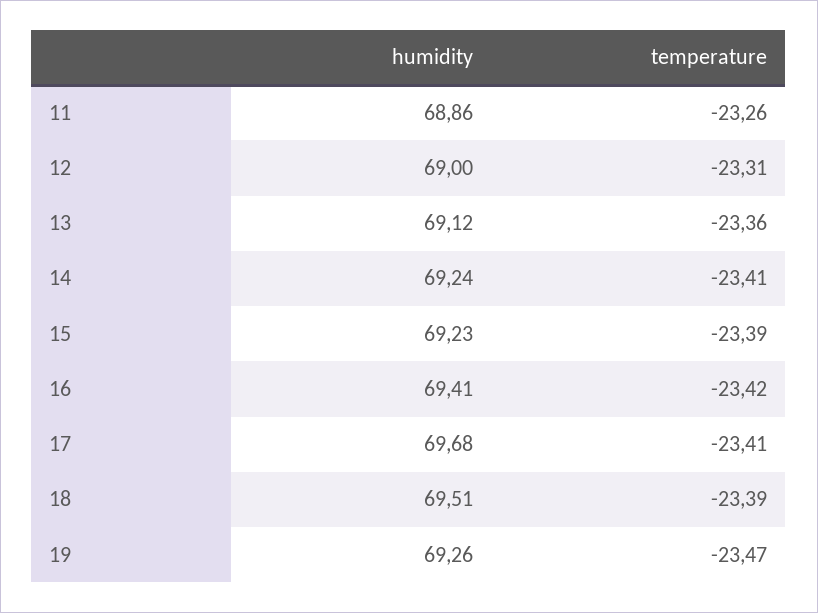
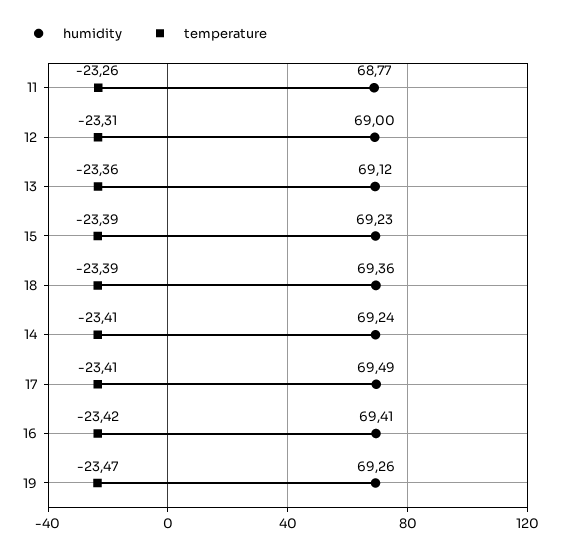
  {
    "humidity": {
-     "11": 68.86,
+     "11": 68.77,
      "12": 69,
      "13": 69.12,
      "14": 69.24,
      "15": 69.23,
      "16": 69.41,
-     "17": 69.68,
+     "17": 69.49,
-     "18": 69.51,
+     "18": 69.36,
      "19": 69.26
    },
    "temperature": {
      "11": -23.26,
      "12": -23.31,
      "13": -23.36,
      "14": -23.41,
      "15": -23.39,
      "16": -23.42,
      "17": -23.41,
      "18": -23.39,
      "19": -23.47
    }
  }

